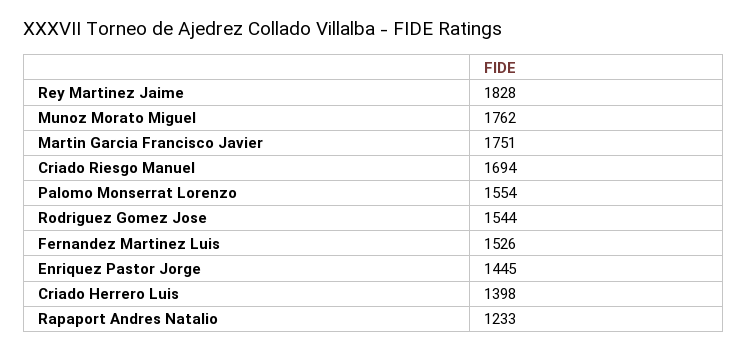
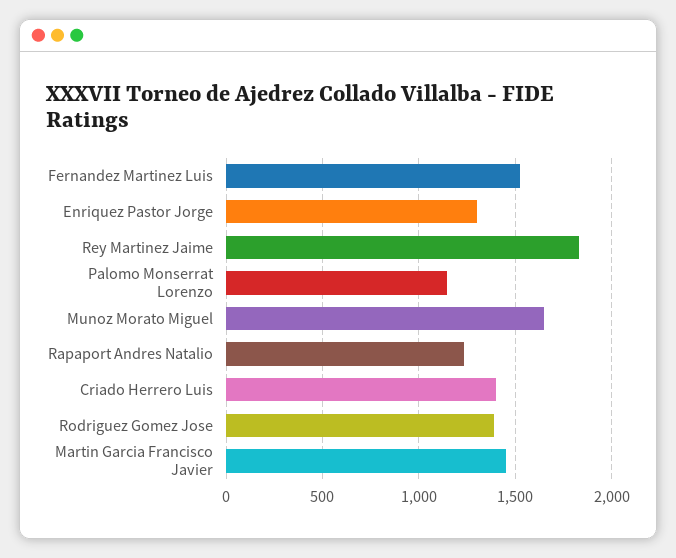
  {
    "Rey Martinez Jaime": 1828,
-   "Munoz Morato Miguel": 1762,
+   "Munoz Morato Miguel": 1650,
-   "Martin Garcia Francisco Javier": 1751,
+   "Martin Garcia Francisco Javier": 1450,
-   "Criado Riesgo Manuel": 1694,
-   "Palomo Monserrat Lorenzo": 1554,
+   "Palomo Monserrat Lorenzo": 1150,
-   "Rodriguez Gomez Jose": 1544,
+   "Rodriguez Gomez Jose": 1400,
    "Fernandez Martinez Luis": 1526,
-   "Enriquez Pastor Jorge": 1445,
+   "Enriquez Pastor Jorge": 1300,
    "Criado Herrero Luis": 1398,
    "Rapaport Andres Natalio": 1233
  }

